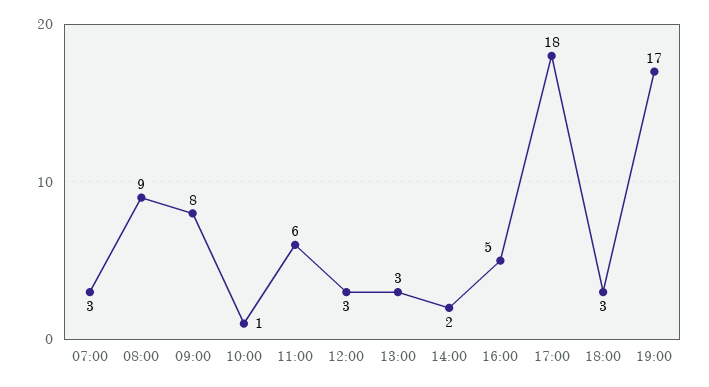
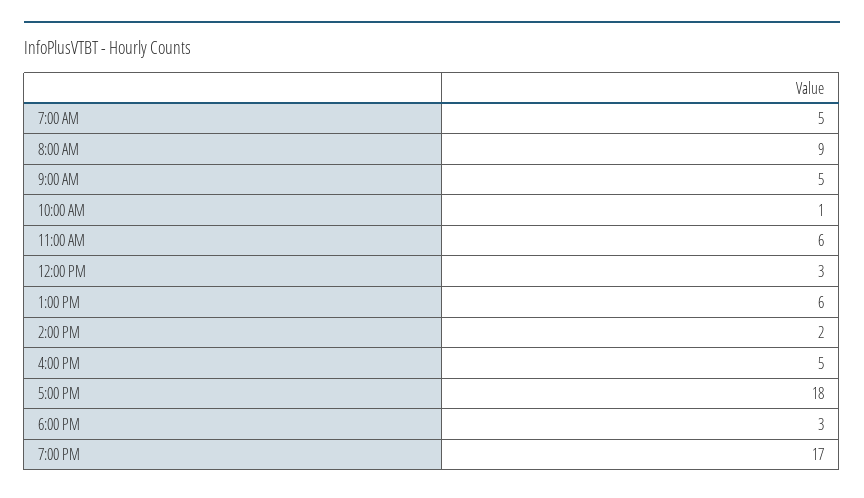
  {
-   "07:00": 3,
+   "07:00": 5,
    "08:00": 9,
-   "09:00": 8,
+   "09:00": 5,
    "10:00": 1,
    "11:00": 6,
    "12:00": 3,
-   "13:00": 3,
+   "13:00": 6,
    "14:00": 2,
    "16:00": 5,
    "17:00": 18,
    "18:00": 3,
    "19:00": 17
  }

